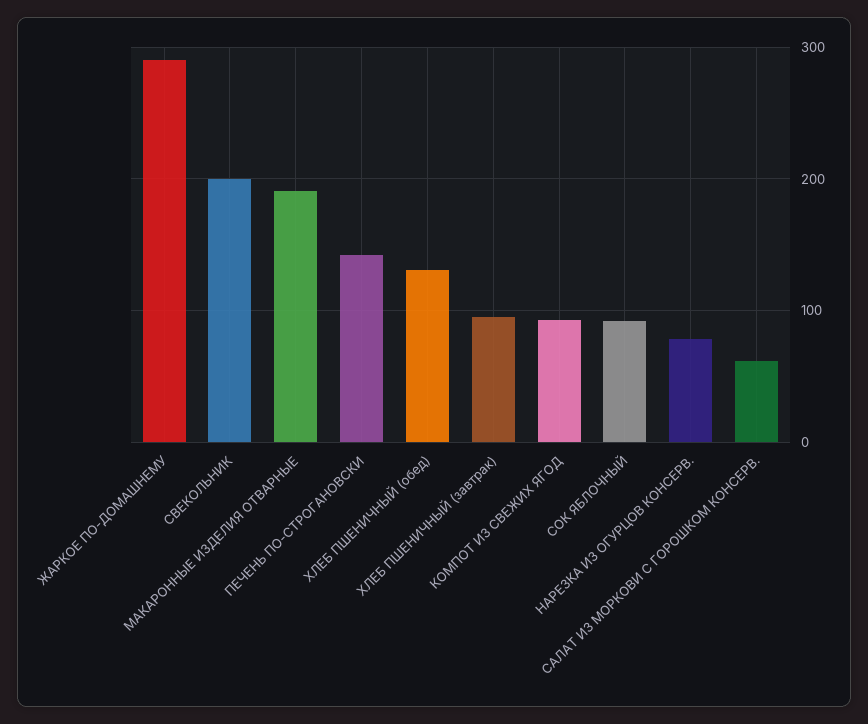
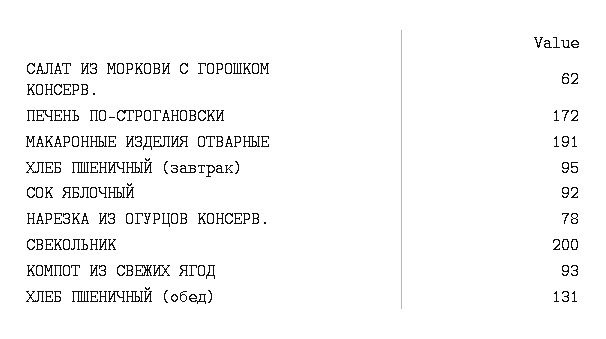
  {
-   "ЖАРКОЕ ПО-ДОМАШНЕМУ": 290,
    "СВЕКОЛЬНИК": 200,
    "МАКАРОННЫЕ ИЗДЕЛИЯ ОТВАРНЫЕ": 191,
-   "ПЕЧЕНЬ ПО-СТРОГАНОВСКИ": 140,
+   "ПЕЧЕНЬ ПО-СТРОГАНОВСКИ": 172,
    "ХЛЕБ ПШЕНИЧНЫЙ (обед)": 131,
    "ХЛЕБ ПШЕНИЧНЫЙ (завтрак)": 95,
    "КОМПОТ ИЗ СВЕЖИХ ЯГОД": 93,
    "СОК ЯБЛОЧНЫЙ": 92,
    "НАРЕЗКА ИЗ ОГУРЦОВ КОНСЕРВ.": 78,
    "САЛАТ ИЗ МОРКОВИ С ГОРОШКОМ КОНСЕРВ.": 62
  }

